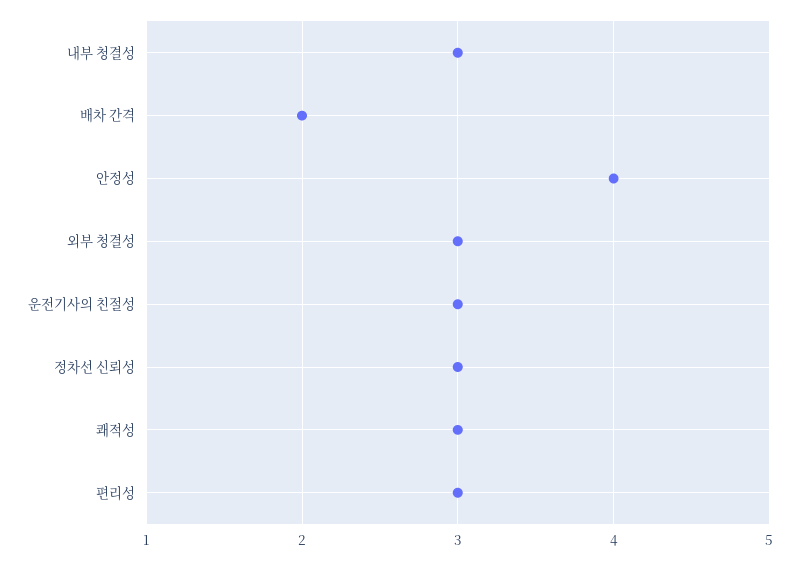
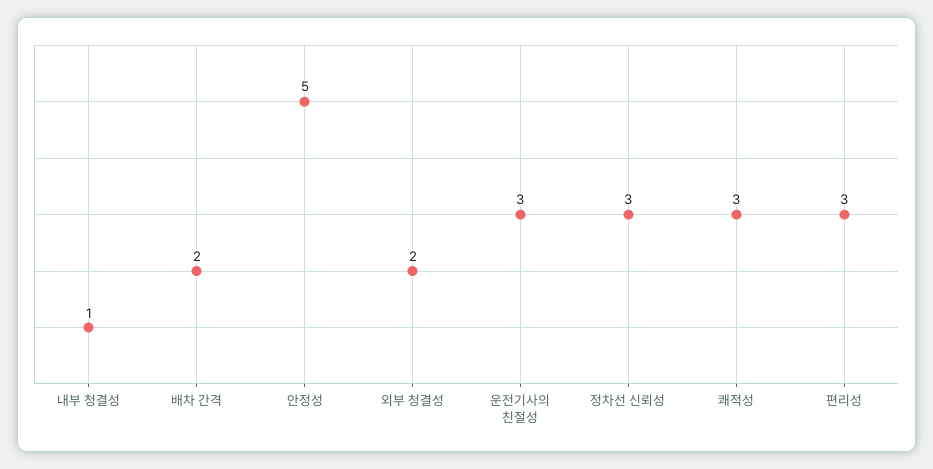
  {
-   "내부 청결성": 3,
+   "내부 청결성": 1,
    "배차 간격": 2,
-   "안정성": 4,
+   "안정성": 5,
-   "외부 청결성": 3,
+   "외부 청결성": 2,
    "운전기사의 친절성": 3,
    "정차선 신뢰성": 3,
    "쾌적성": 3,
    "편리성": 3
  }

